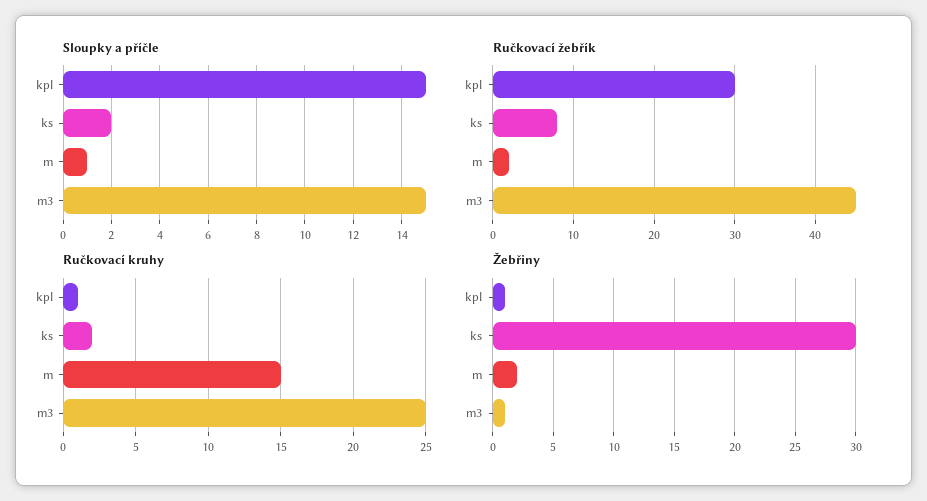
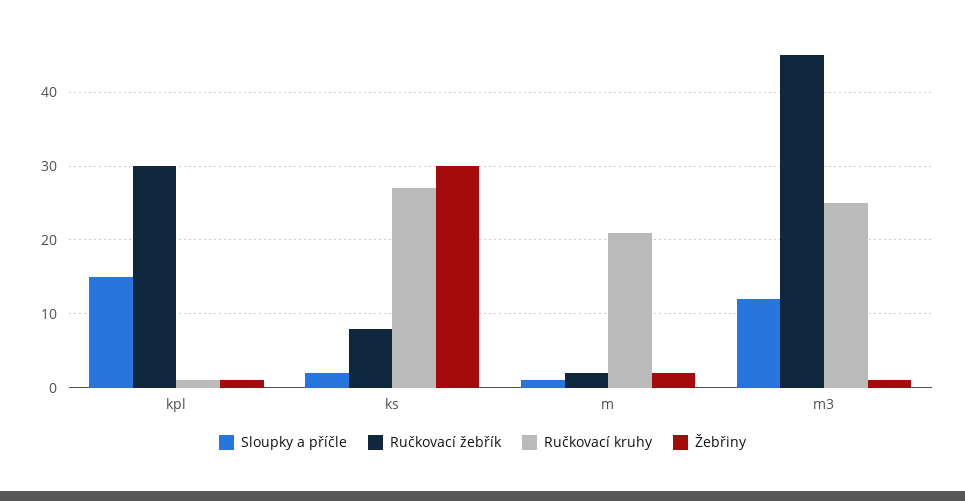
  {
    "Sloupky a příčle": {
      "kpl": 15,
      "ks": 2,
      "m": 1,
-     "m3": 15
+     "m3": 12
    },
    "Ručkovací žebřík": {
      "kpl": 30,
      "ks": 8,
      "m": 2,
      "m3": 45
    },
    "Ručkovací kruhy": {
      "kpl": 1,
-     "ks": 2,
+     "ks": 27,
-     "m": 15,
+     "m": 21,
      "m3": 25
    },
    "Žebřiny": {
      "kpl": 1,
      "ks": 30,
      "m": 2,
      "m3": 1
    }
  }

